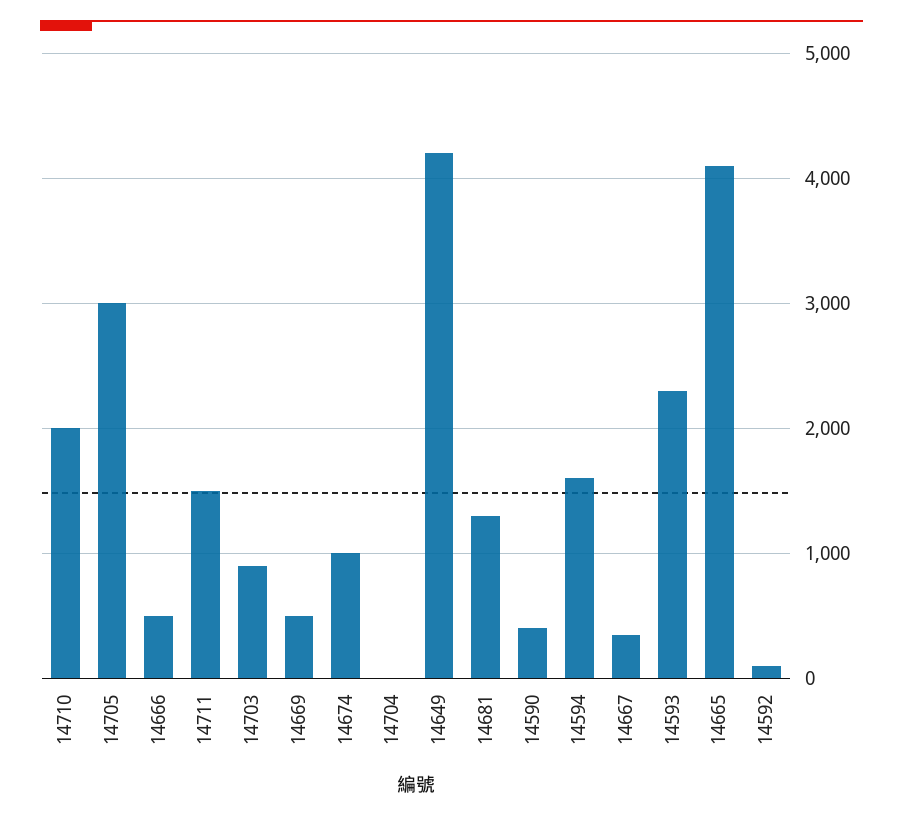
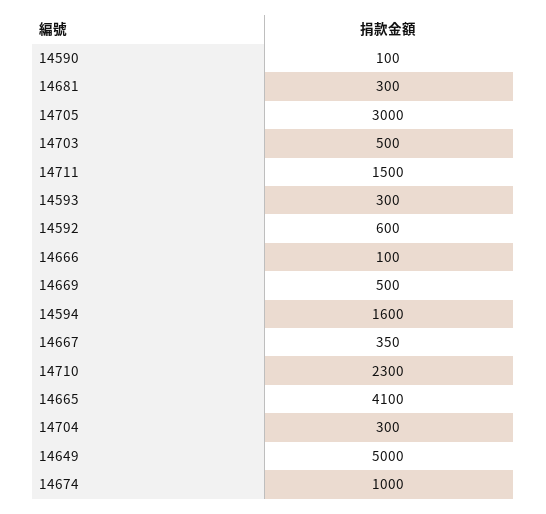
  {
-   "14710": 2000,
+   "14710": 2300,
    "14705": 3000,
-   "14666": 500,
+   "14666": 100,
    "14711": 1500,
-   "14703": 900,
+   "14703": 500,
    "14669": 500,
    "14674": 1000,
-   "14704": 0,
+   "14704": 300,
-   "14649": 4200,
+   "14649": 5000,
-   "14681": 1300,
+   "14681": 300,
-   "14590": 400,
+   "14590": 100,
    "14594": 1600,
    "14667": 350,
-   "14593": 2300,
+   "14593": 300,
    "14665": 4100,
-   "14592": 100
+   "14592": 600
  }

